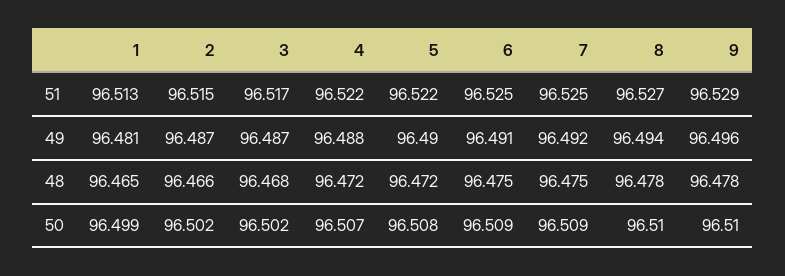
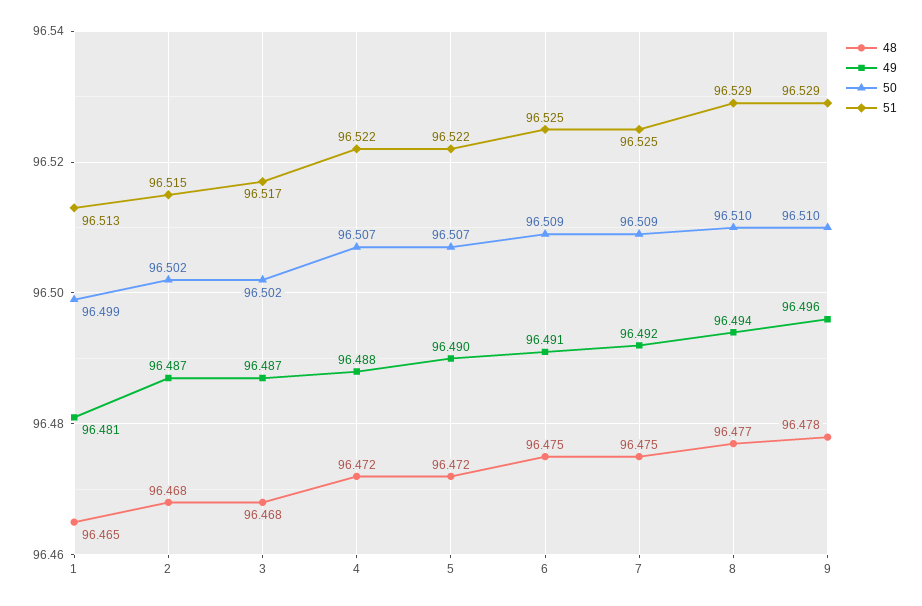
  {
    "51": {
      "1": 96.513,
      "2": 96.515,
      "3": 96.517,
      "4": 96.522,
      "5": 96.522,
      "6": 96.525,
      "7": 96.525,
-     "8": 96.527,
+     "8": 96.529,
      "9": 96.529
    },
    "49": {
      "1": 96.481,
      "2": 96.487,
      "3": 96.487,
      "4": 96.488,
      "5": 96.49,
      "6": 96.491,
      "7": 96.492,
      "8": 96.494,
      "9": 96.496
    },
    "48": {
      "1": 96.465,
-     "2": 96.466,
+     "2": 96.468,
      "3": 96.468,
      "4": 96.472,
      "5": 96.472,
      "6": 96.475,
      "7": 96.475,
-     "8": 96.478,
+     "8": 96.477,
      "9": 96.478
    },
    "50": {
      "1": 96.499,
      "2": 96.502,
      "3": 96.502,
      "4": 96.507,
-     "5": 96.508,
+     "5": 96.507,
      "6": 96.509,
      "7": 96.509,
      "8": 96.51,
      "9": 96.51
    }
  }

